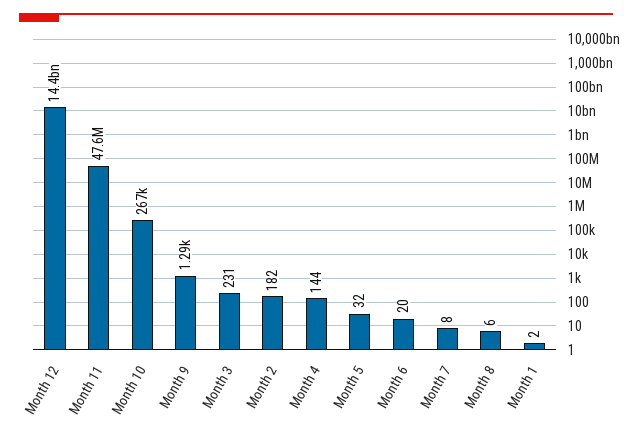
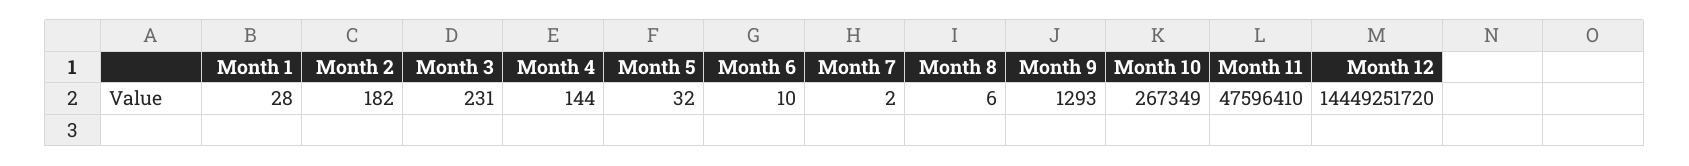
  {
    "Month 12": 14449251720,
    "Month 11": 47596410,
    "Month 10": 267349,
    "Month 9": 1293,
    "Month 3": 231,
    "Month 2": 182,
    "Month 4": 144,
    "Month 5": 32,
-   "Month 6": 20,
+   "Month 6": 10,
-   "Month 7": 8,
+   "Month 7": 2,
    "Month 8": 6,
-   "Month 1": 2
+   "Month 1": 28
  }

